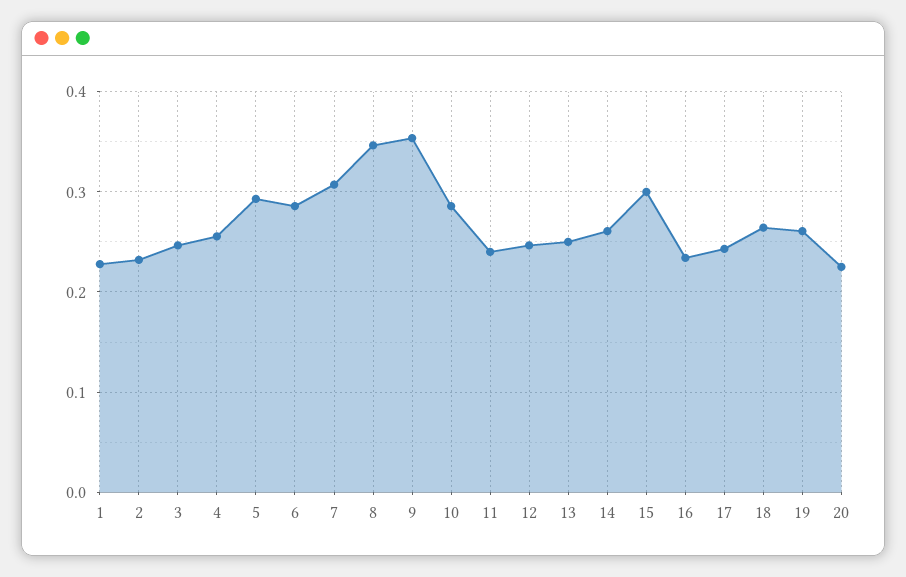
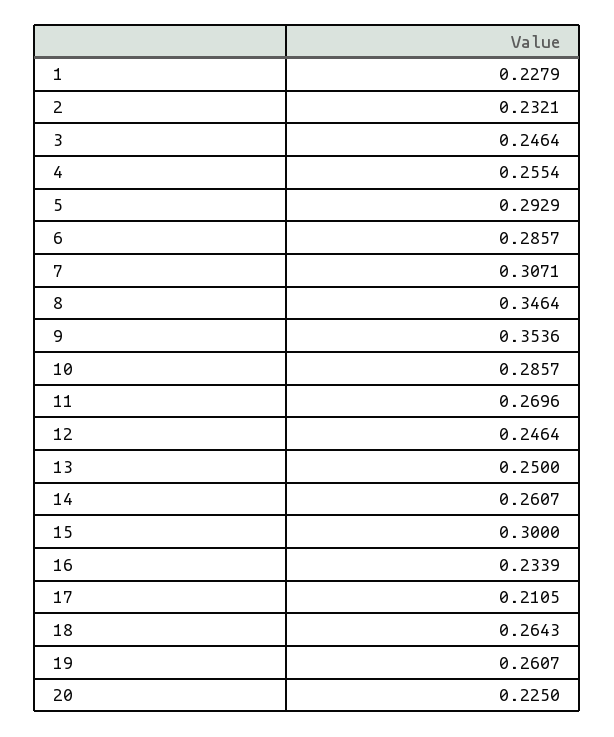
  {
    "1": 0.2279,
    "2": 0.2321,
    "3": 0.2464,
    "4": 0.2554,
    "5": 0.2929,
    "6": 0.2857,
    "7": 0.3071,
    "8": 0.3464,
    "9": 0.3536,
    "10": 0.2857,
-   "11": 0.24,
+   "11": 0.2696,
    "12": 0.2464,
    "13": 0.25,
    "14": 0.2607,
    "15": 0.3,
    "16": 0.2339,
-   "17": 0.24,
+   "17": 0.2105,
    "18": 0.2643,
    "19": 0.2607,
    "20": 0.225
  }

